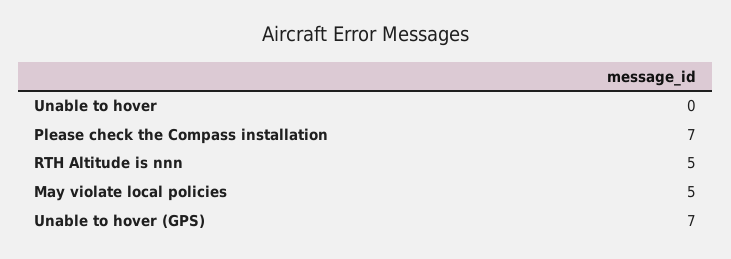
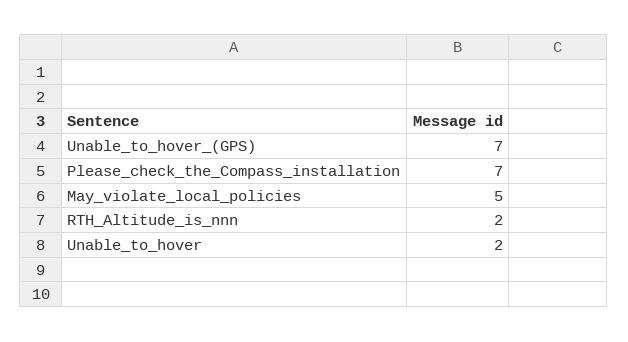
  {
-   "Unable to hover": 0,
+   "Unable to hover": 2,
    "Please check the Compass installation": 7,
-   "RTH Altitude is nnn": 5,
+   "RTH Altitude is nnn": 2,
    "May violate local policies": 5,
    "Unable to hover (GPS)": 7
  }

